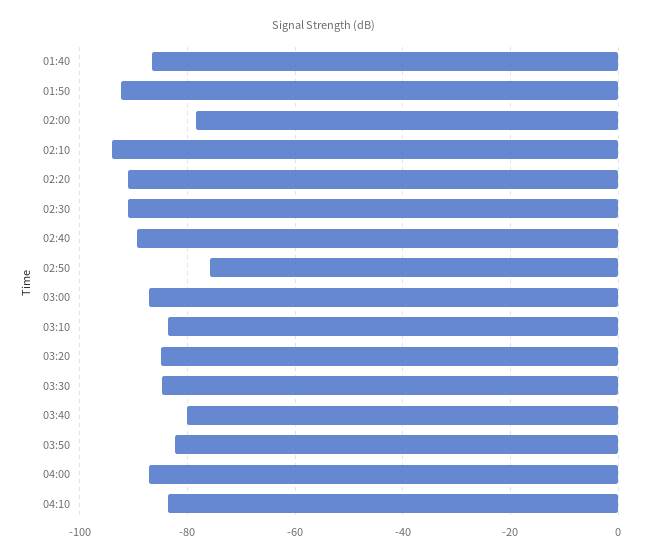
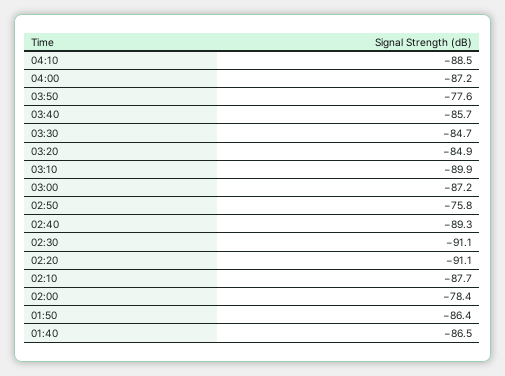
  {
    "01:40": -86.5,
-   "01:50": -92,
+   "01:50": -86.4,
    "02:00": -78.4,
-   "02:10": -94,
+   "02:10": -87.7,
    "02:20": -91.1,
    "02:30": -91.1,
    "02:40": -89.3,
    "02:50": -75.8,
    "03:00": -87.2,
-   "03:10": -84,
+   "03:10": -89.9,
    "03:20": -84.9,
    "03:30": -84.7,
-   "03:40": -80,
+   "03:40": -85.7,
-   "03:50": -82,
+   "03:50": -77.6,
    "04:00": -87.2,
-   "04:10": -84
+   "04:10": -88.5
  }

